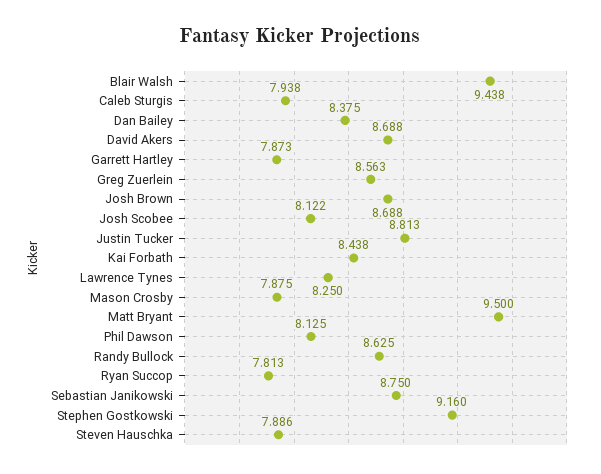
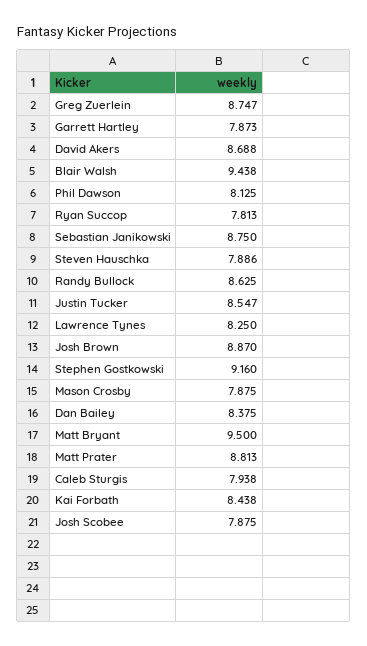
  {
    "Blair Walsh": 9.438,
    "Caleb Sturgis": 7.938,
    "Dan Bailey": 8.375,
    "David Akers": 8.688,
    "Garrett Hartley": 7.873,
-   "Greg Zuerlein": 8.563,
+   "Greg Zuerlein": 8.747,
-   "Josh Brown": 8.688,
+   "Josh Brown": 8.87,
-   "Josh Scobee": 8.122,
+   "Josh Scobee": 7.875,
-   "Justin Tucker": 8.813,
+   "Justin Tucker": 8.547,
    "Kai Forbath": 8.438,
    "Lawrence Tynes": 8.25,
    "Mason Crosby": 7.875,
    "Matt Bryant": 9.5,
    "Phil Dawson": 8.125,
    "Randy Bullock": 8.625,
    "Ryan Succop": 7.813,
    "Sebastian Janikowski": 8.75,
    "Stephen Gostkowski": 9.16,
-   "Steven Hauschka": 7.886
+   "Steven Hauschka": 7.886,
+   "Matt Prater": 8.813
  }

